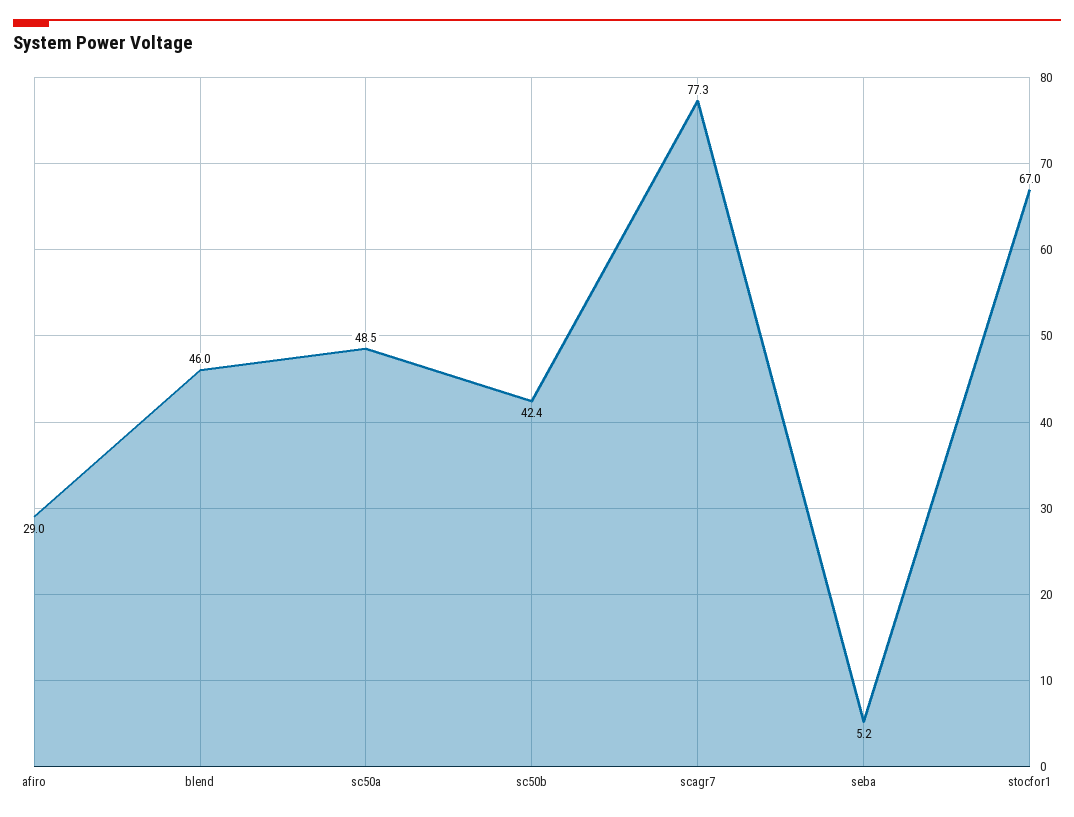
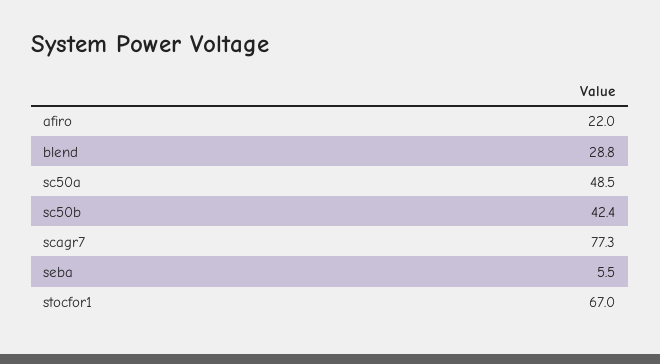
  {
-   "afiro": 29,
+   "afiro": 22,
-   "blend": 46,
+   "blend": 28.8,
    "sc50a": 48.5,
    "sc50b": 42.4,
    "scagr7": 77.3,
-   "seba": 5.2,
+   "seba": 5.5,
    "stocfor1": 67
  }

